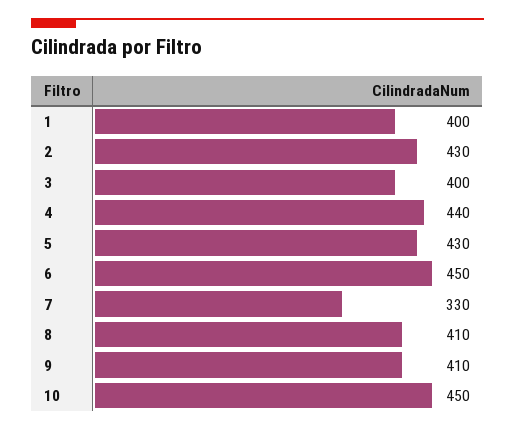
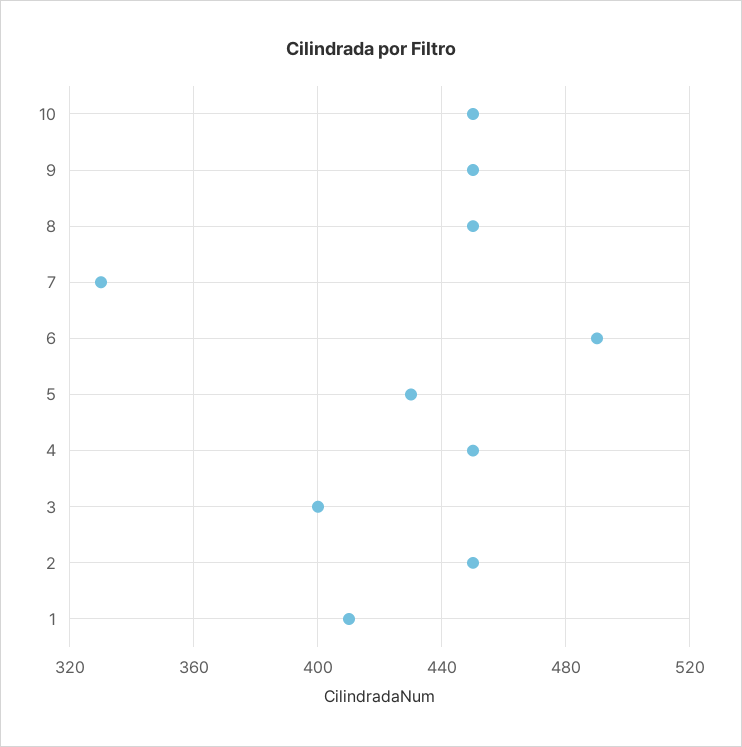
  {
-   "1": 400,
+   "1": 410,
-   "2": 430,
+   "2": 450,
    "3": 400,
-   "4": 440,
+   "4": 450,
    "5": 430,
-   "6": 450,
+   "6": 490,
    "7": 330,
-   "8": 410,
+   "8": 450,
-   "9": 410,
+   "9": 450,
    "10": 450
  }

